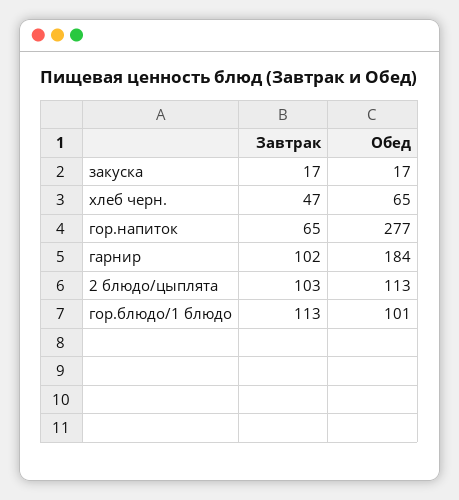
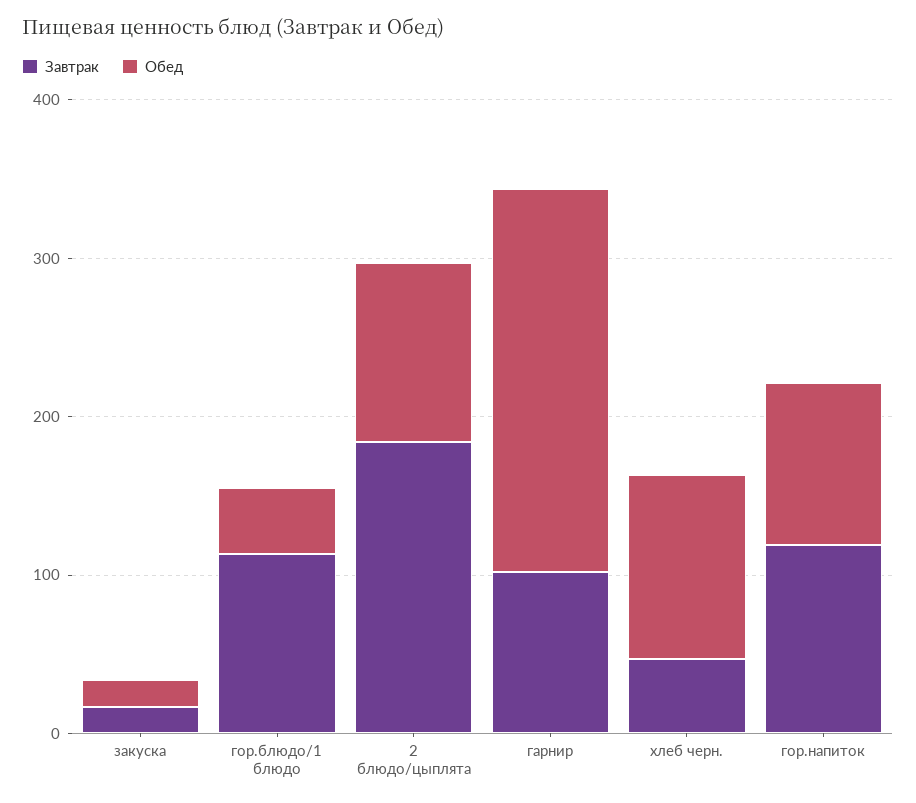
  {
    "Завтрак": {
      "закуска": 17,
      "хлеб черн.": 47,
-     "гор.напиток": 65,
+     "гор.напиток": 120,
      "гарнир": 102,
-     "2 блюдо/цыплята": 103,
+     "2 блюдо/цыплята": 180,
      "гор.блюдо/1 блюдо": 113
    },
    "Обед": {
      "закуска": 17,
-     "хлеб черн.": 65,
+     "хлеб черн.": 120,
-     "гор.напиток": 277,
+     "гор.напиток": 100,
-     "гарнир": 184,
+     "гарнир": 240,
      "2 блюдо/цыплята": 113,
-     "гор.блюдо/1 блюдо": 101
+     "гор.блюдо/1 блюдо": 40
    }
  }

